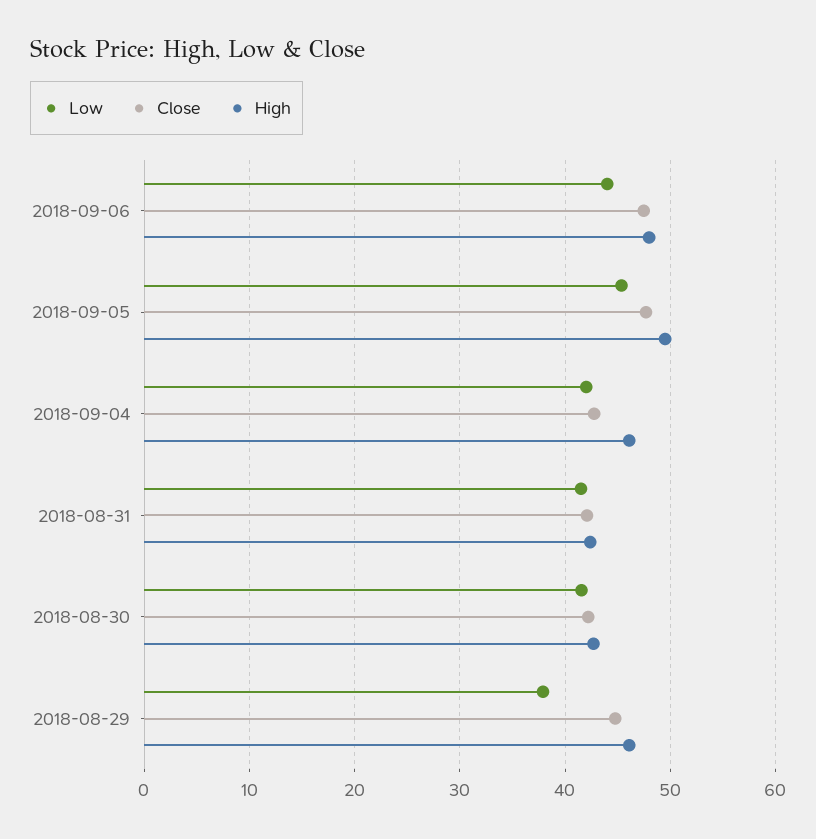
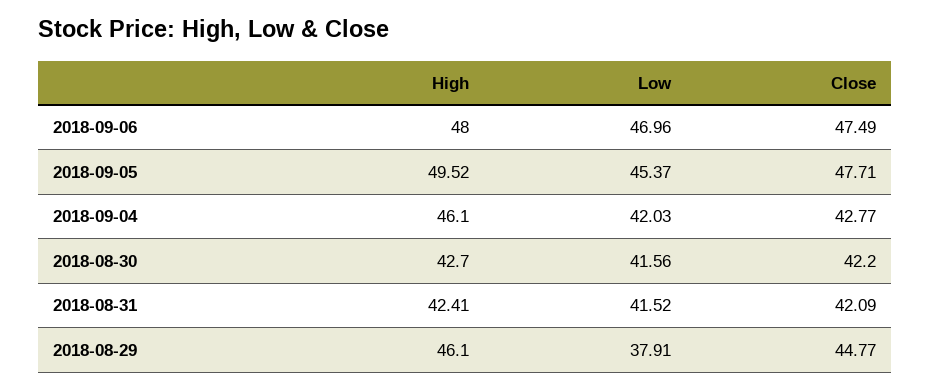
  {
    "Low": {
-     "2018-09-06": 44,
+     "2018-09-06": 46.96,
      "2018-09-05": 45.37,
      "2018-09-04": 42.03,
      "2018-08-31": 41.52,
      "2018-08-30": 41.56,
      "2018-08-29": 37.91
    },
    "Close": {
      "2018-09-06": 47.49,
      "2018-09-05": 47.71,
      "2018-09-04": 42.77,
      "2018-08-31": 42.09,
      "2018-08-30": 42.2,
      "2018-08-29": 44.77
    },
    "High": {
      "2018-09-06": 48,
      "2018-09-05": 49.52,
      "2018-09-04": 46.1,
      "2018-08-31": 42.41,
      "2018-08-30": 42.7,
      "2018-08-29": 46.1
    }
  }

